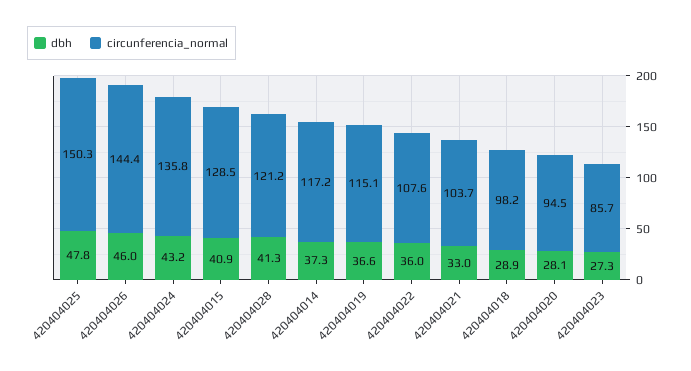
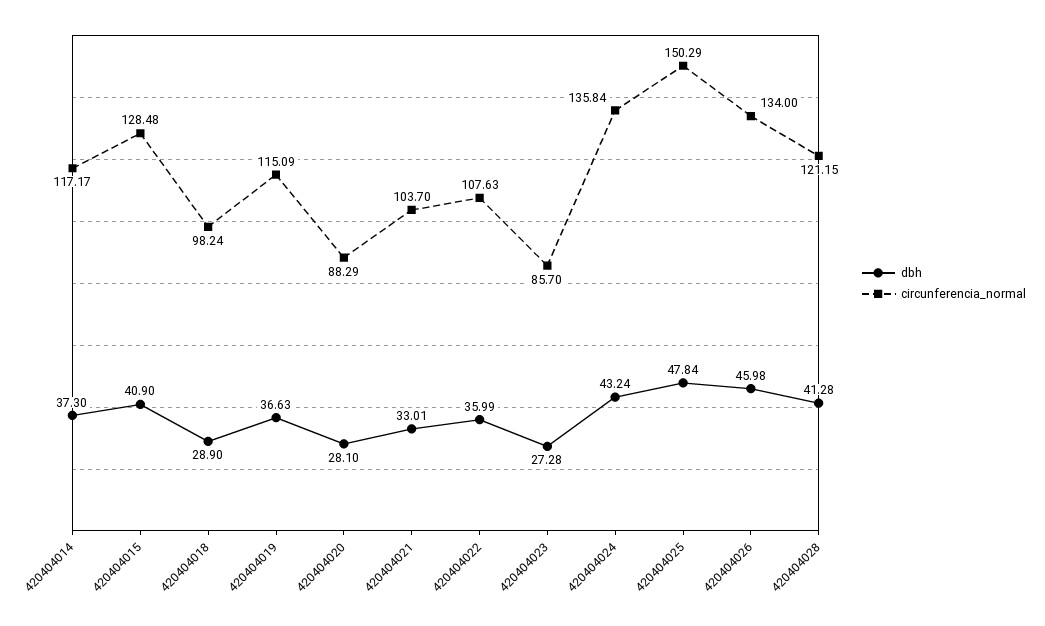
  {
    "dbh": {
      "420404025": 47.84,
      "420404026": 45.98,
      "420404024": 43.24,
      "420404015": 40.9,
      "420404028": 41.28,
      "420404014": 37.3,
      "420404019": 36.63,
      "420404022": 35.99,
      "420404021": 33.01,
      "420404018": 28.9,
      "420404020": 28.1,
      "420404023": 27.28
    },
    "circunferencia_normal": {
      "420404025": 150.29,
-     "420404026": 144.4,
+     "420404026": 134,
      "420404024": 135.84,
      "420404015": 128.48,
      "420404028": 121.15,
      "420404014": 117.17,
      "420404019": 115.09,
      "420404022": 107.63,
      "420404021": 103.7,
      "420404018": 98.24,
-     "420404020": 94.5,
+     "420404020": 88.29,
      "420404023": 85.7
    }
  }

